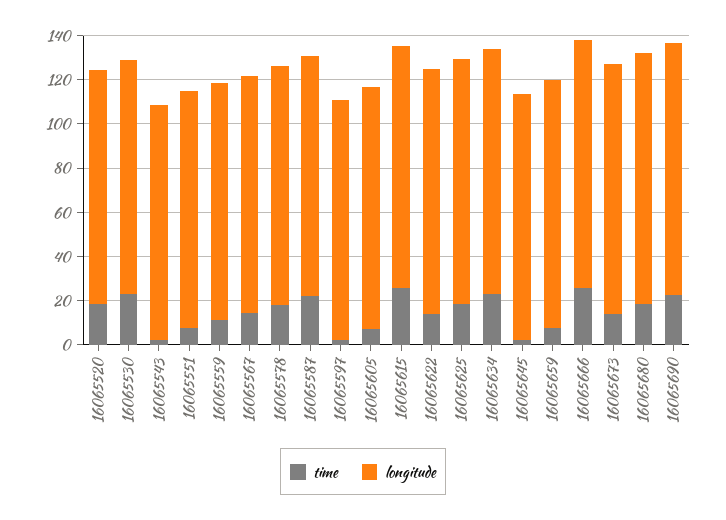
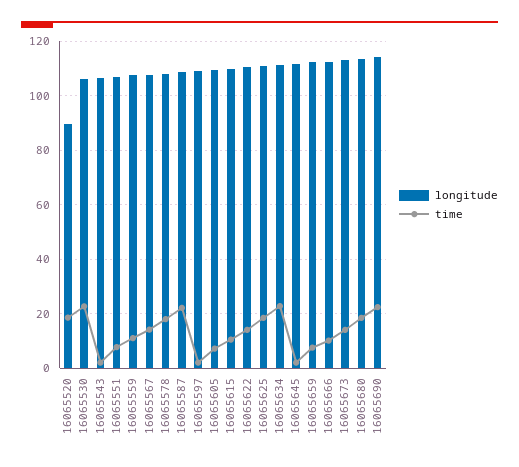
  {
    "time": {
      "16065520": 17.5,
      "16065530": 22.5,
      "16065543": 2.5,
      "16065551": 7.5,
      "16065559": 10,
      "16065567": 15,
      "16065578": 17.5,
      "16065587": 22.5,
      "16065597": 2.5,
      "16065605": 7.5,
-     "16065615": 25,
+     "16065615": 10,
      "16065622": 15,
      "16065625": 17.5,
      "16065634": 22.5,
      "16065645": 2.5,
      "16065659": 7.5,
-     "16065666": 25,
+     "16065666": 10,
      "16065673": 15,
      "16065680": 17.5,
      "16065690": 22.5
    },
    "longitude": {
-     "16065520": 105,
+     "16065520": 90,
      "16065530": 105,
      "16065543": 107.5,
      "16065551": 107.5,
      "16065559": 107.5,
      "16065567": 107.5,
      "16065578": 107.5,
      "16065587": 107.5,
      "16065597": 110,
      "16065605": 110,
      "16065615": 110,
      "16065622": 110,
      "16065625": 110,
      "16065634": 110,
      "16065645": 112.5,
      "16065659": 112.5,
      "16065666": 112.5,
      "16065673": 112.5,
      "16065680": 112.5,
      "16065690": 115
    }
  }

